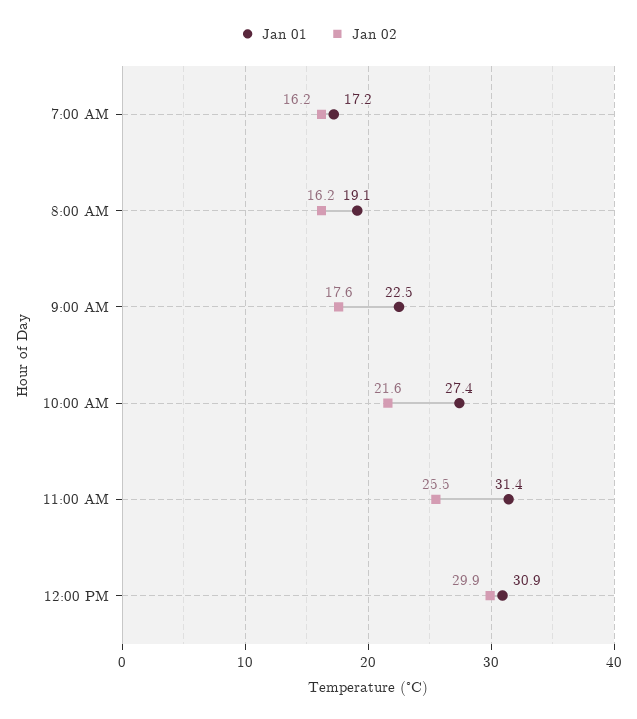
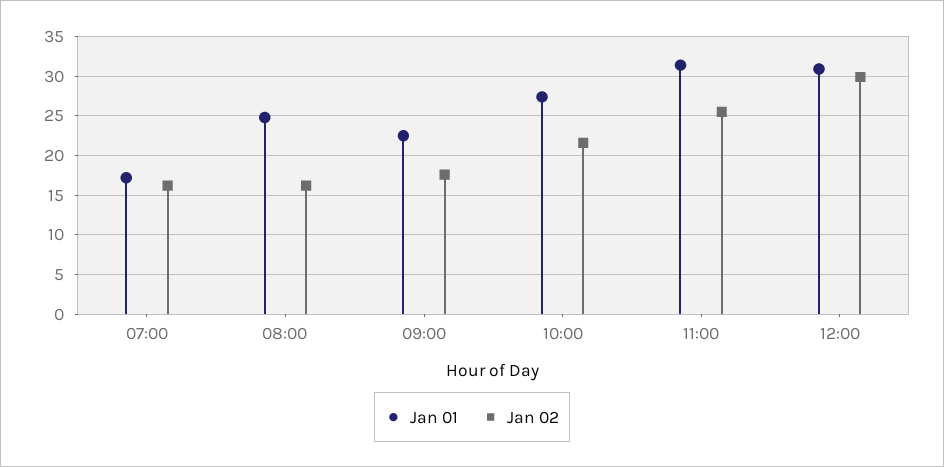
  {
    "Jan 01": {
      "7:00 AM": 17.2,
-     "8:00 AM": 19.1,
+     "8:00 AM": 25,
      "9:00 AM": 22.5,
      "10:00 AM": 27.4,
      "11:00 AM": 31.4,
      "12:00 PM": 30.9
    },
    "Jan 02": {
      "7:00 AM": 16.2,
      "8:00 AM": 16.2,
      "9:00 AM": 17.6,
      "10:00 AM": 21.6,
      "11:00 AM": 25.5,
      "12:00 PM": 29.9
    }
  }

